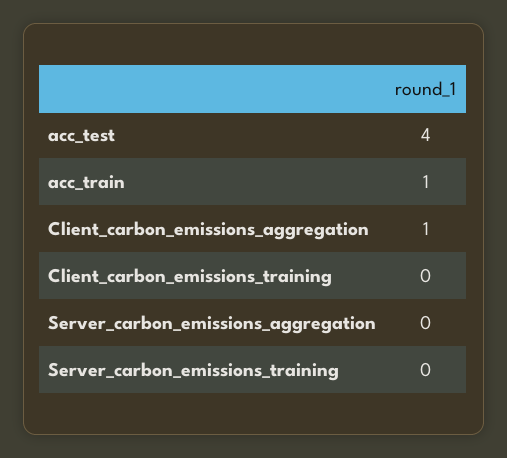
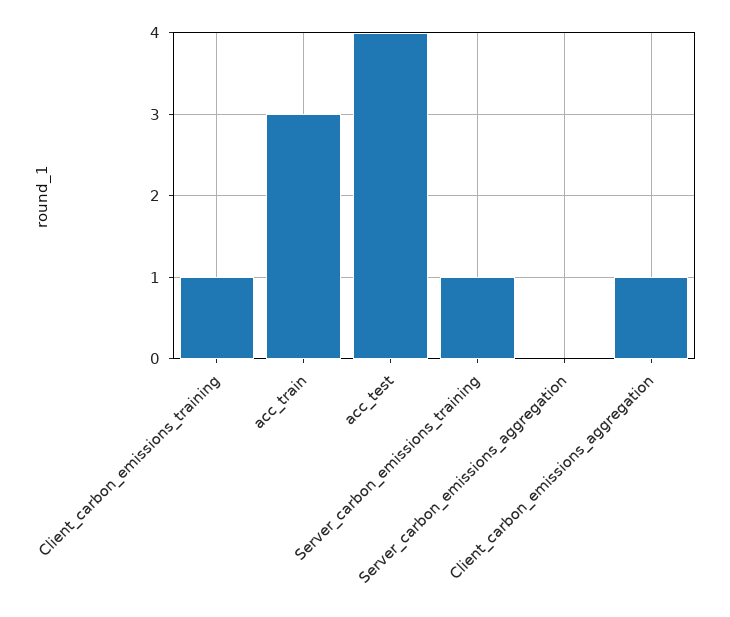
  {
    "acc_test": 4,
-   "acc_train": 1,
+   "acc_train": 3,
    "Client_carbon_emissions_aggregation": 1,
-   "Client_carbon_emissions_training": 0,
+   "Client_carbon_emissions_training": 1,
    "Server_carbon_emissions_aggregation": 0,
-   "Server_carbon_emissions_training": 0
+   "Server_carbon_emissions_training": 1
  }

